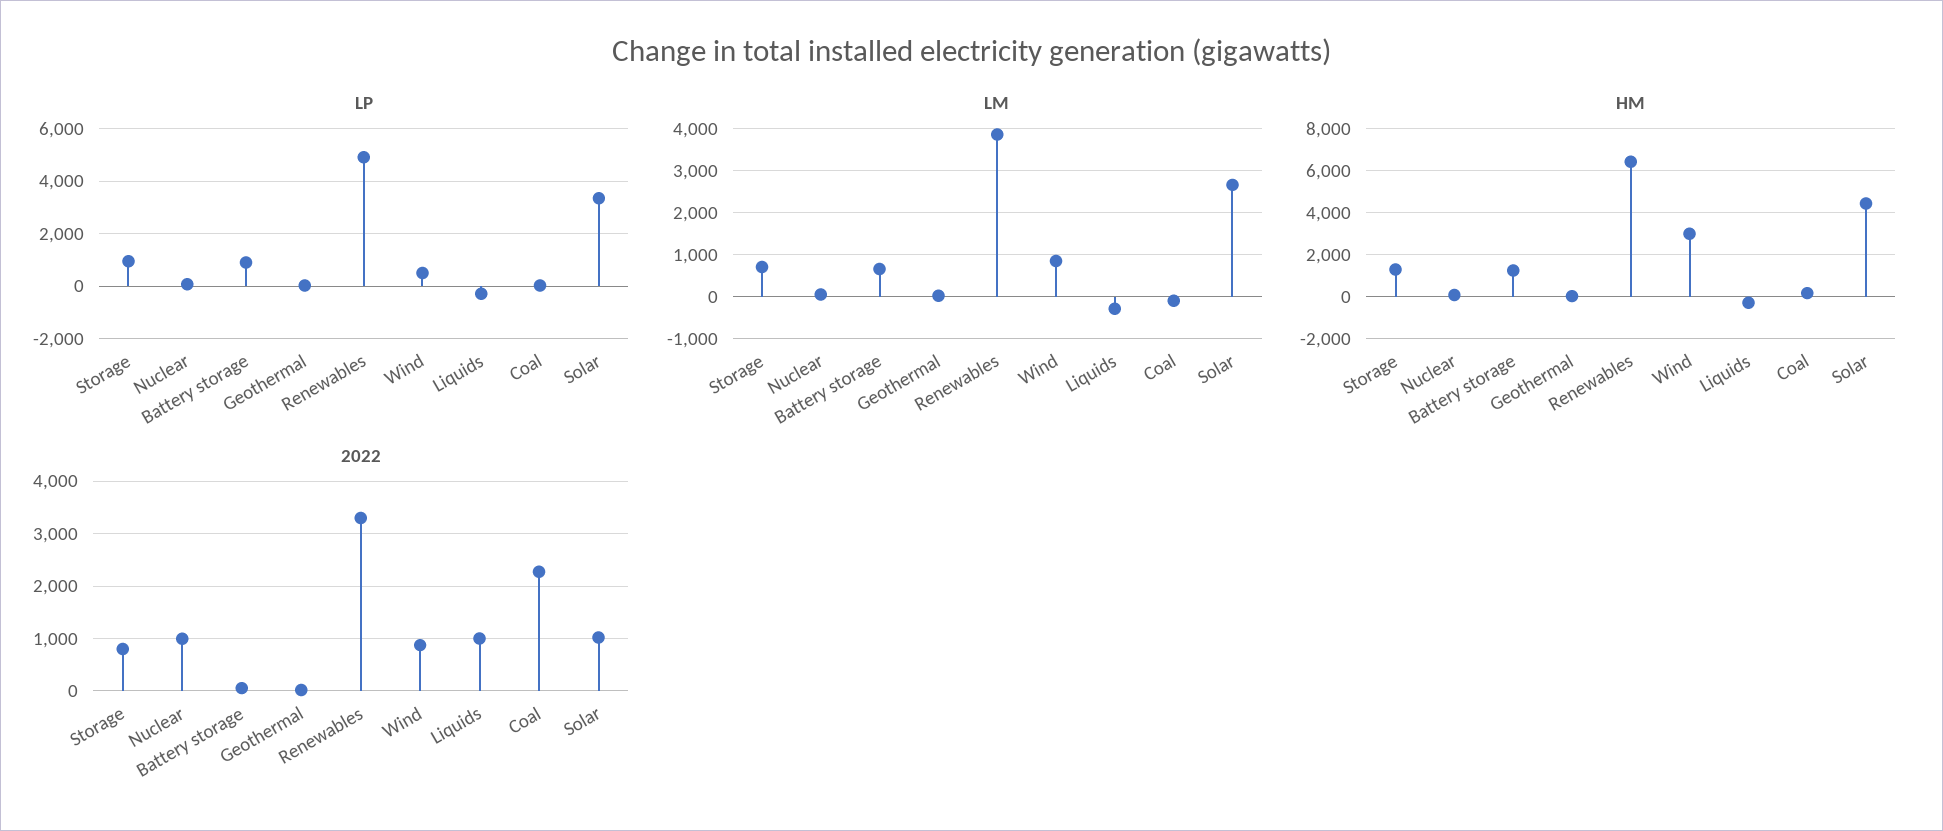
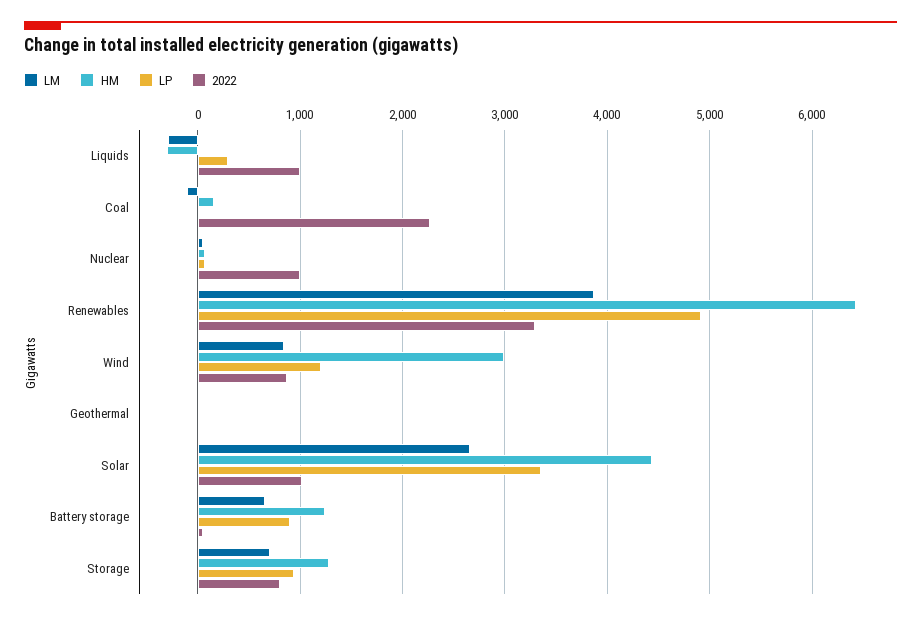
  {
    "LP": {
      "Storage": 900,
      "Nuclear": 100,
      "Battery storage": 900,
      "Geothermal": 0,
      "Renewables": 4900,
-     "Wind": 500,
+     "Wind": 1200,
-     "Liquids": -250,
+     "Liquids": 300,
      "Coal": 0,
      "Solar": 3400
    },
    "LM": {
      "Storage": 700,
      "Nuclear": 100,
      "Battery storage": 700,
      "Geothermal": 0,
      "Renewables": 3900,
      "Wind": 800,
      "Liquids": -300,
      "Coal": -100,
      "Solar": 2700
    },
    "HM": {
      "Storage": 1300,
      "Nuclear": 100,
      "Battery storage": 1200,
      "Geothermal": 0,
      "Renewables": 6400,
      "Wind": 3000,
      "Liquids": -300,
      "Coal": 200,
      "Solar": 4400
    },
    "2022": {
      "Storage": 800,
      "Nuclear": 1000,
      "Battery storage": 100,
      "Geothermal": 0,
      "Renewables": 3300,
      "Wind": 900,
      "Liquids": 1000,
      "Coal": 2300,
      "Solar": 1000
    }
  }

